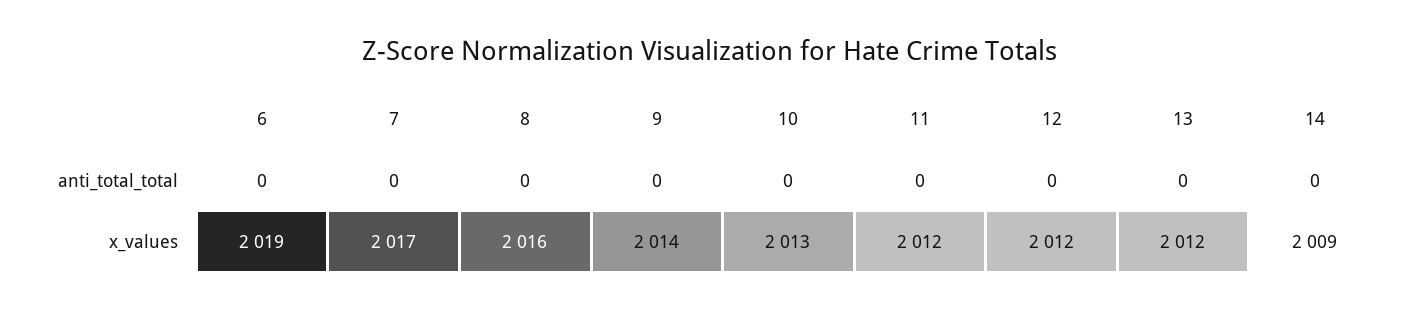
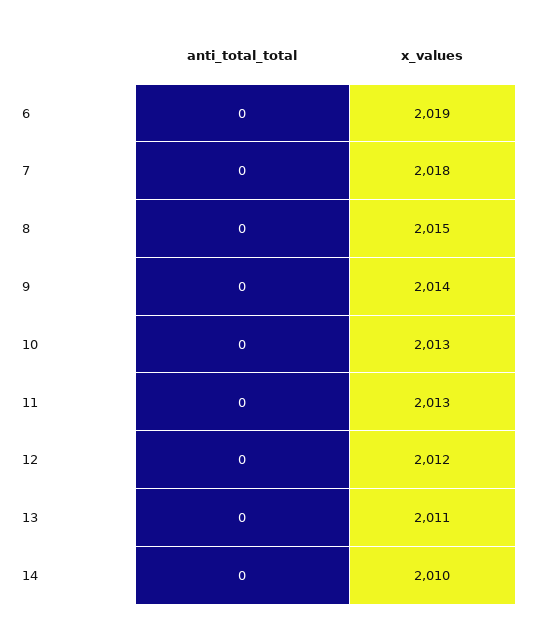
  {
    "6": {
      "anti_total_total": 0,
      "x_values": 2019
    },
    "7": {
      "anti_total_total": 0,
-     "x_values": 2017
+     "x_values": 2018
    },
    "8": {
      "anti_total_total": 0,
-     "x_values": 2016
+     "x_values": 2015
    },
    "9": {
      "anti_total_total": 0,
      "x_values": 2014
    },
    "10": {
      "anti_total_total": 0,
      "x_values": 2013
    },
    "11": {
      "anti_total_total": 0,
-     "x_values": 2012
+     "x_values": 2013
    },
    "12": {
      "anti_total_total": 0,
      "x_values": 2012
    },
    "13": {
      "anti_total_total": 0,
-     "x_values": 2012
+     "x_values": 2011
    },
    "14": {
      "anti_total_total": 0,
-     "x_values": 2009
+     "x_values": 2010
    }
  }

